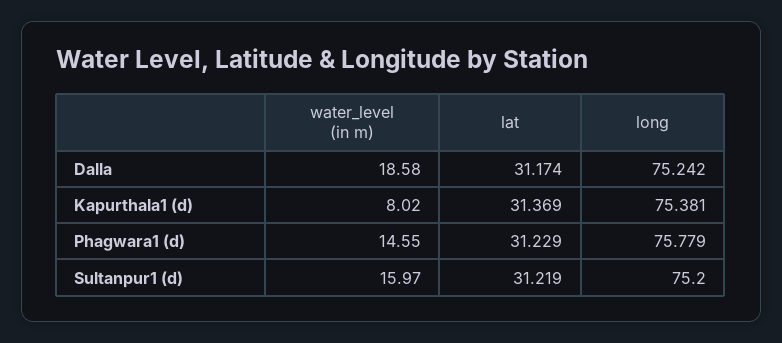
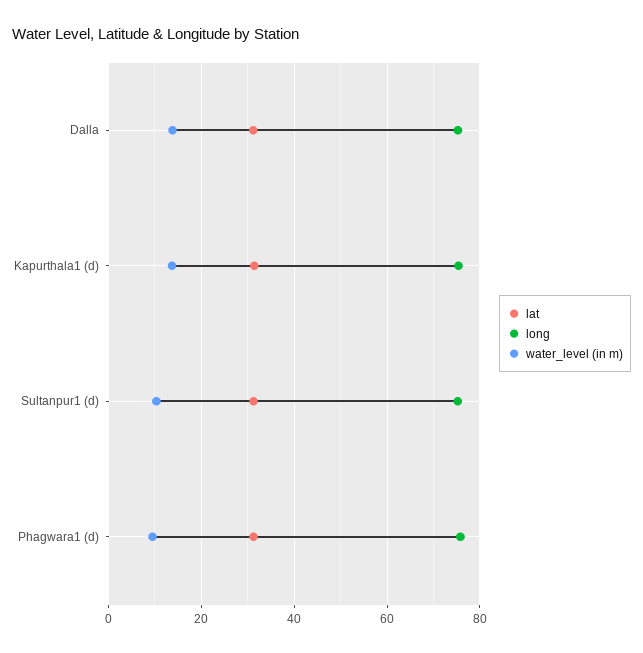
  {
    "water_level (in m)": {
-     "Dalla": 18.58,
+     "Dalla": 14,
-     "Kapurthala1 (d)": 8.02,
+     "Kapurthala1 (d)": 14,
-     "Phagwara1 (d)": 14.55,
+     "Phagwara1 (d)": 10,
-     "Sultanpur1 (d)": 15.97
+     "Sultanpur1 (d)": 10
    },
    "lat": {
      "Dalla": 31.174,
      "Kapurthala1 (d)": 31.369,
      "Phagwara1 (d)": 31.229,
      "Sultanpur1 (d)": 31.219
    },
    "long": {
      "Dalla": 75.242,
      "Kapurthala1 (d)": 75.381,
      "Phagwara1 (d)": 75.779,
      "Sultanpur1 (d)": 75.2
    }
  }

